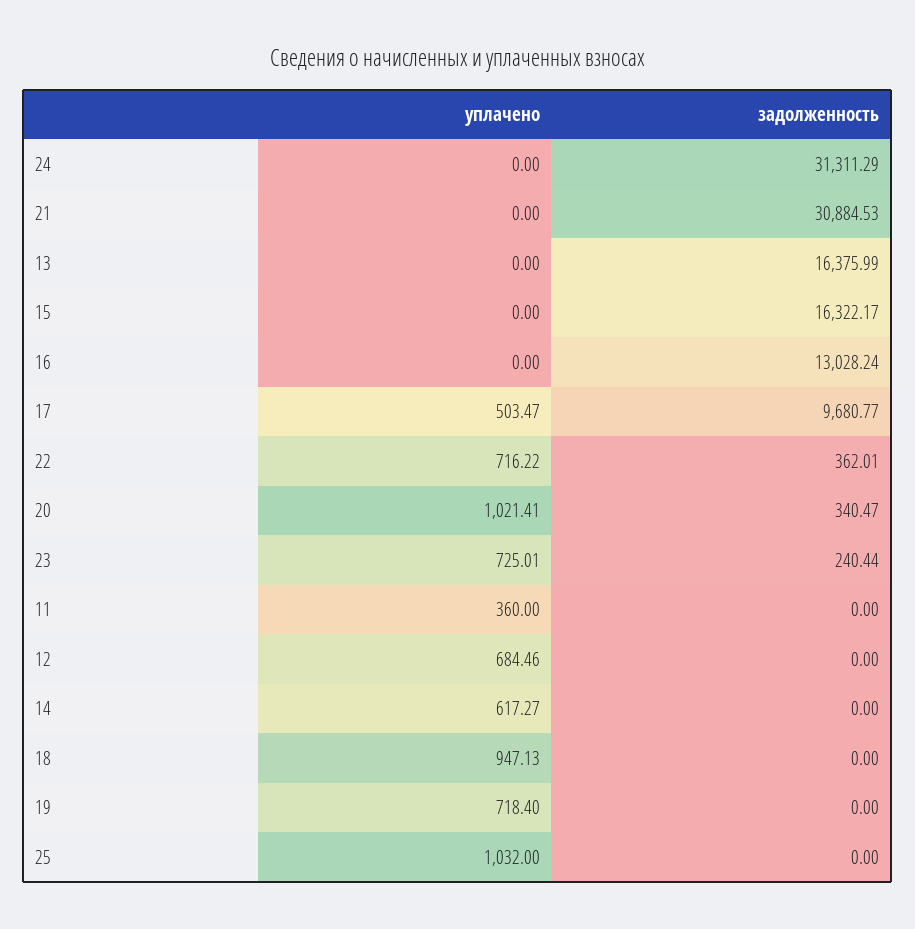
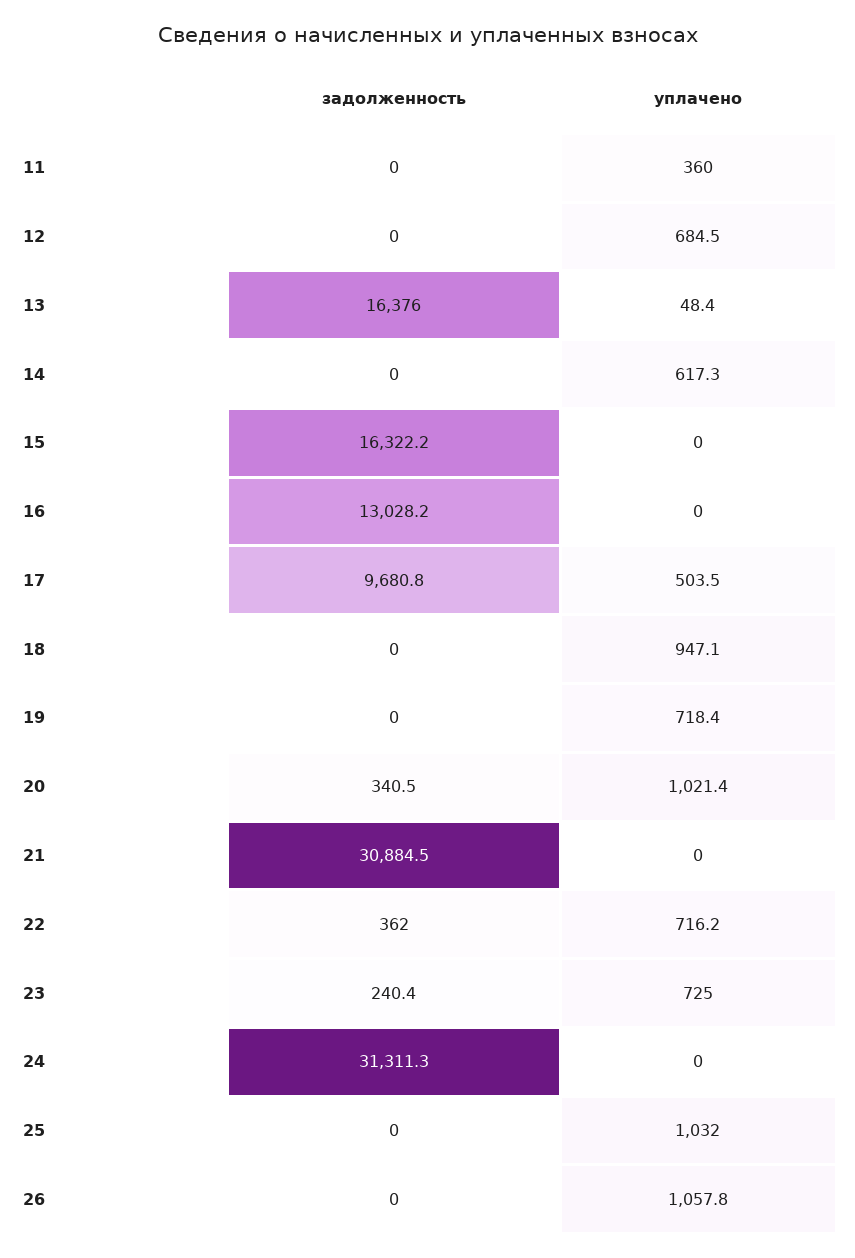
  {
    "уплачено": {
      "24": 0,
      "21": 0,
-     "13": 0,
+     "13": 48.4,
      "15": 0,
      "16": 0,
      "17": 503.47,
      "22": 716.22,
      "20": 1021.41,
      "23": 725.01,
      "11": 360,
      "12": 684.46,
      "14": 617.27,
      "18": 947.13,
      "19": 718.4,
-     "25": 1032
+     "25": 1032,
+     "26": 1057.8
    },
    "задолженность": {
      "24": 31311.29,
      "21": 30884.53,
      "13": 16375.99,
      "15": 16322.17,
      "16": 13028.24,
      "17": 9680.77,
      "22": 362.01,
      "20": 340.47,
      "23": 240.44,
      "11": 0,
      "12": 0,
      "14": 0,
      "18": 0,
      "19": 0,
-     "25": 0
+     "25": 0,
+     "26": 0
    }
  }

